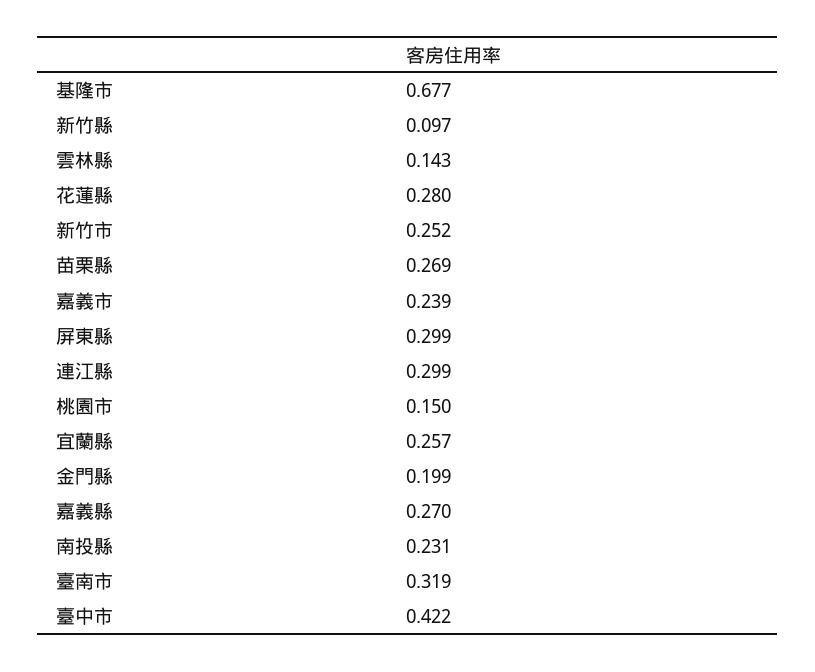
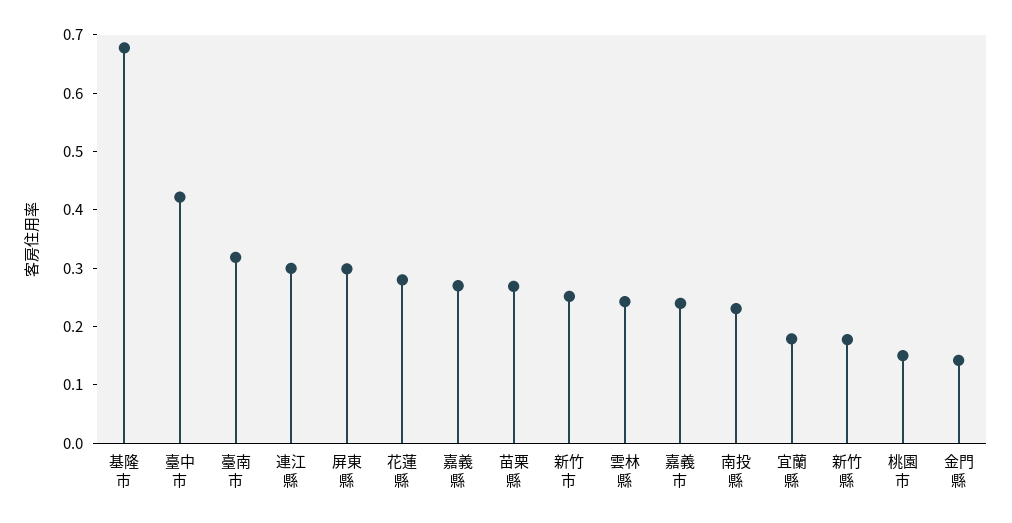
  {
    "基隆市": 0.677,
-   "新竹縣": 0.097,
+   "新竹縣": 0.18,
-   "雲林縣": 0.143,
+   "雲林縣": 0.24,
    "花蓮縣": 0.28,
    "新竹市": 0.252,
    "苗栗縣": 0.269,
    "嘉義市": 0.239,
    "屏東縣": 0.299,
    "連江縣": 0.299,
    "桃園市": 0.15,
-   "宜蘭縣": 0.257,
+   "宜蘭縣": 0.18,
-   "金門縣": 0.199,
+   "金門縣": 0.14,
    "嘉義縣": 0.27,
    "南投縣": 0.231,
    "臺南市": 0.319,
    "臺中市": 0.422
  }

